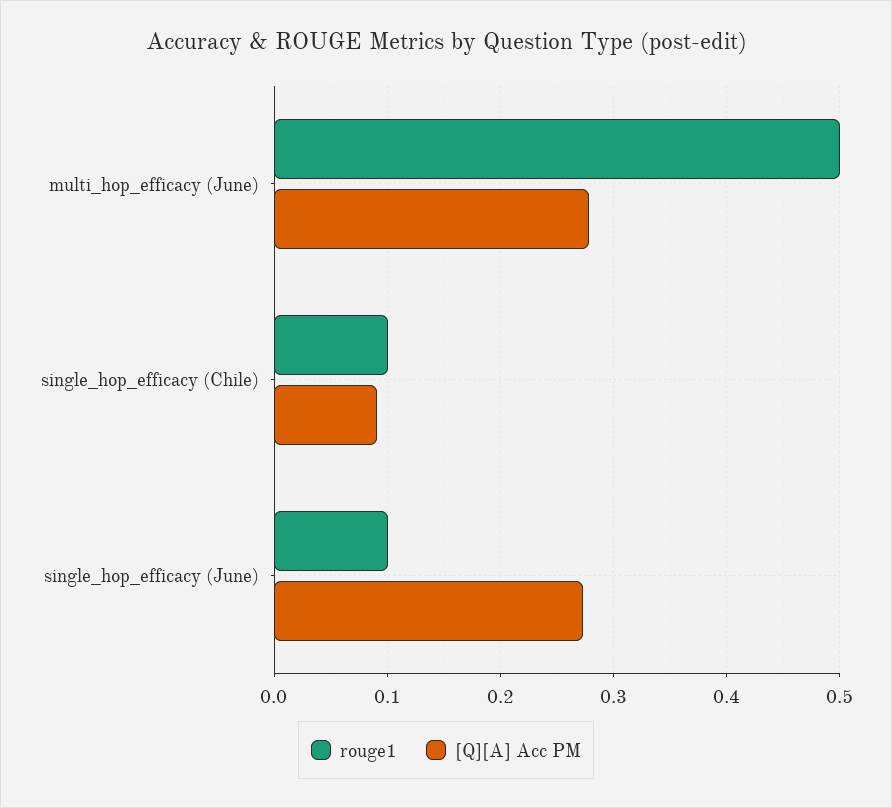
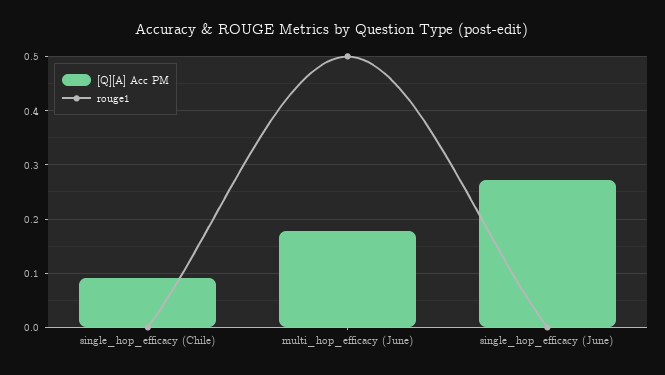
  {
    "rouge1": {
      "multi_hop_efficacy (June)": 0.5,
-     "single_hop_efficacy (Chile)": 0.1,
+     "single_hop_efficacy (Chile)": 0,
-     "single_hop_efficacy (June)": 0.1
+     "single_hop_efficacy (June)": 0
    },
    "[Q][A] Acc PM": {
-     "multi_hop_efficacy (June)": 0.28,
+     "multi_hop_efficacy (June)": 0.18,
      "single_hop_efficacy (Chile)": 0.09,
      "single_hop_efficacy (June)": 0.27
    }
  }

